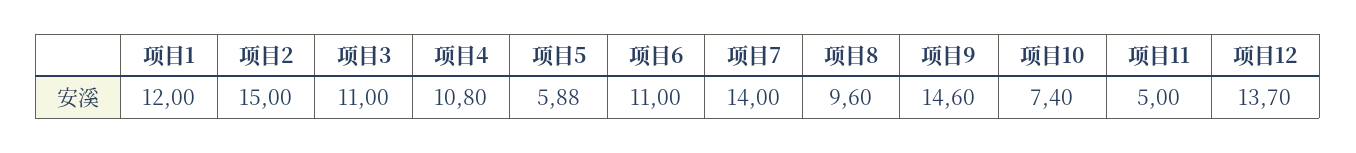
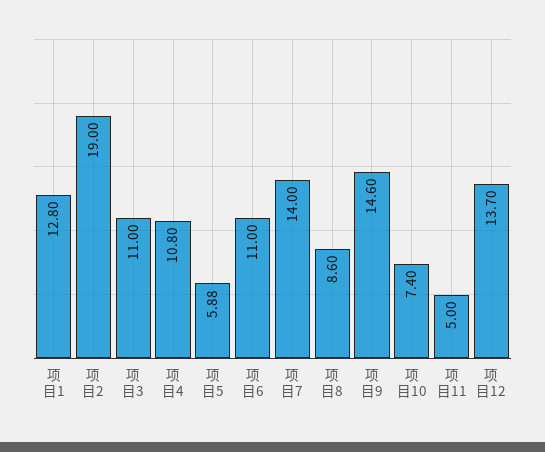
  {
-   "项目1": 12,
+   "项目1": 12.8,
-   "项目2": 15,
+   "项目2": 19,
    "项目3": 11,
    "项目4": 10.8,
    "项目5": 5.88,
    "项目6": 11,
    "项目7": 14,
-   "项目8": 9.6,
+   "项目8": 8.6,
    "项目9": 14.6,
    "项目10": 7.4,
    "项目11": 5,
    "项目12": 13.7
  }

